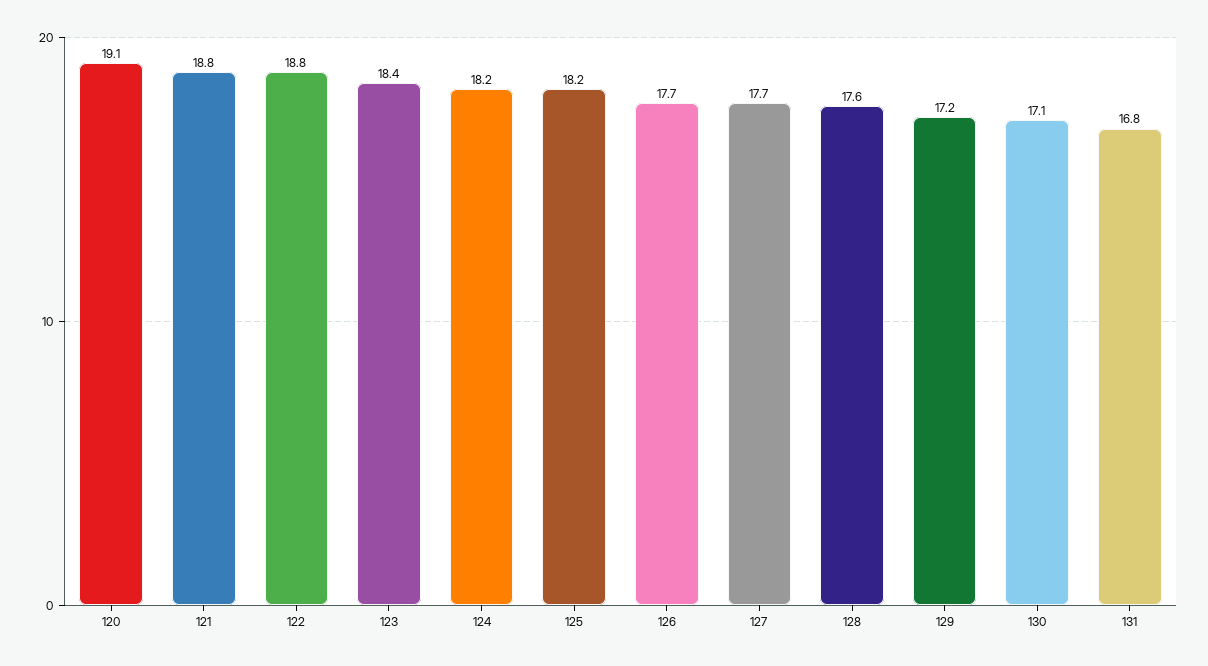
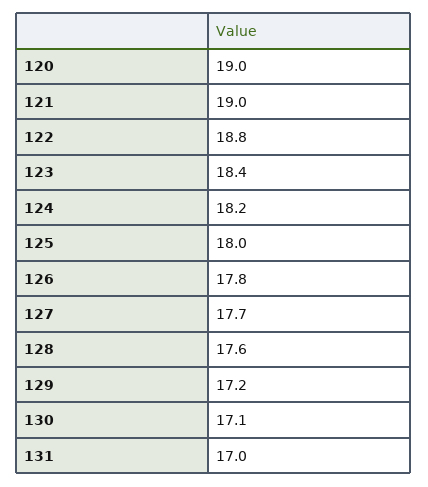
  {
-   "120": 19.1,
+   "120": 19,
-   "121": 18.8,
+   "121": 19,
    "122": 18.8,
    "123": 18.4,
    "124": 18.2,
-   "125": 18.2,
+   "125": 18,
-   "126": 17.7,
+   "126": 17.8,
    "127": 17.7,
    "128": 17.6,
    "129": 17.2,
    "130": 17.1,
-   "131": 16.8
+   "131": 17
  }

